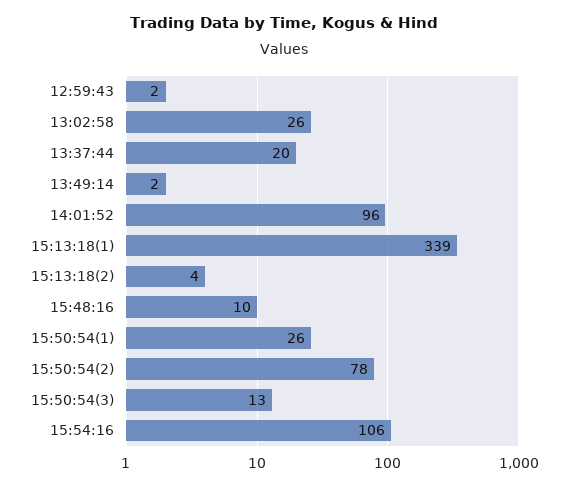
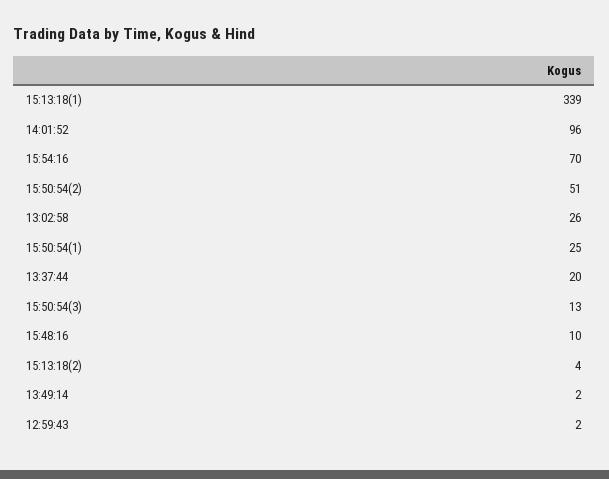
  {
    "12:59:43": 2,
    "13:02:58": 26,
    "13:37:44": 20,
    "13:49:14": 2,
    "14:01:52": 96,
    "15:13:18(1)": 339,
    "15:13:18(2)": 4,
    "15:48:16": 10,
-   "15:50:54(1)": 26,
+   "15:50:54(1)": 25,
-   "15:50:54(2)": 78,
+   "15:50:54(2)": 51,
    "15:50:54(3)": 13,
-   "15:54:16": 106
+   "15:54:16": 70
  }

